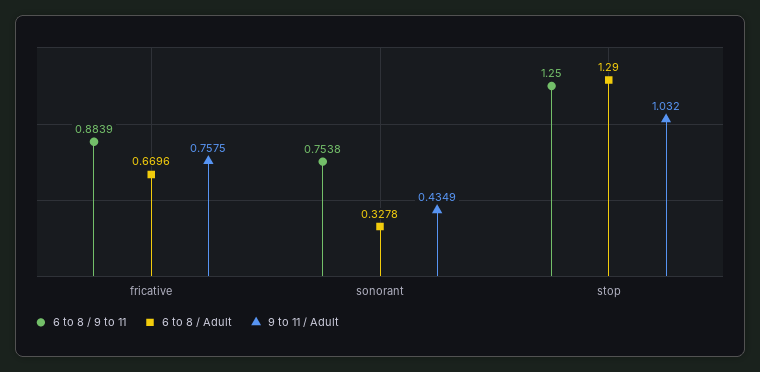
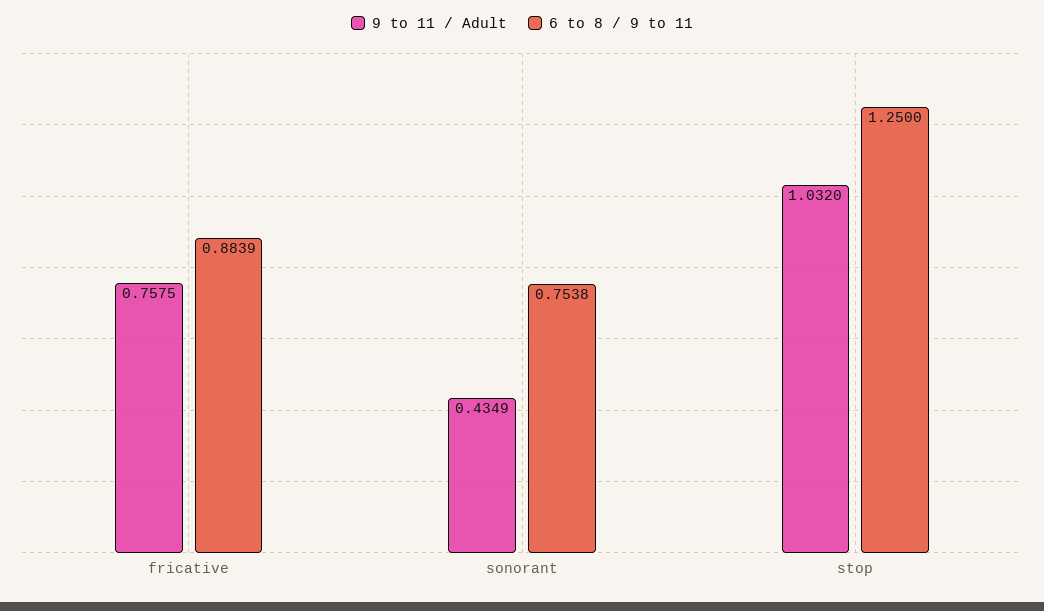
  {
    "6 to 8 / 9 to 11": {
      "fricative": 0.8839,
      "sonorant": 0.7538,
      "stop": 1.25
    },
-   "6 to 8 / Adult": {
-     "fricative": 0.6696,
-     "sonorant": 0.3278,
-     "stop": 1.29
-   },
    "9 to 11 / Adult": {
      "fricative": 0.7575,
      "sonorant": 0.4349,
      "stop": 1.032
    }
  }

